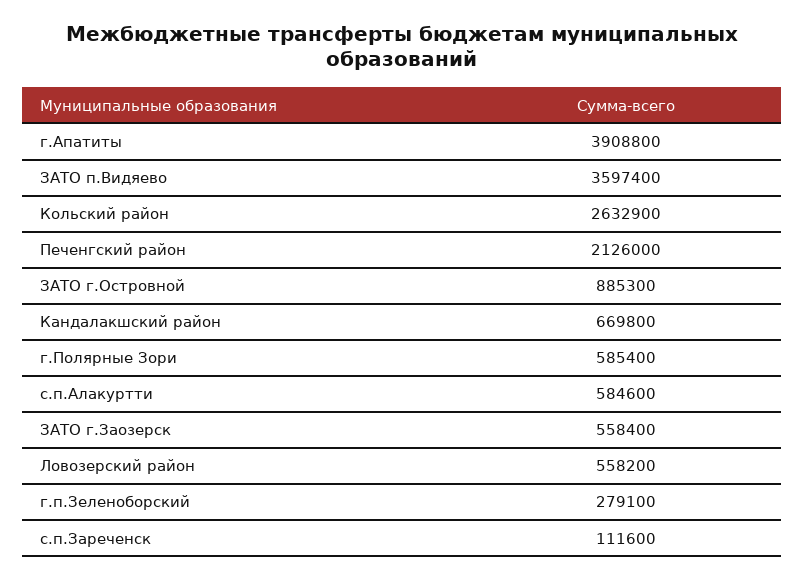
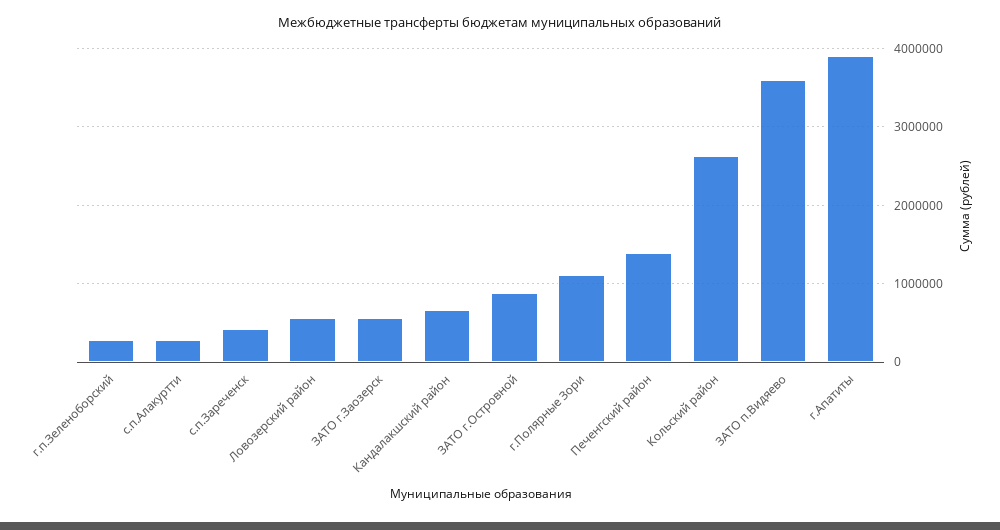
  {
    "г.Апатиты": 3908800,
    "ЗАТО п.Видяево": 3597400,
    "Кольский район": 2632900,
-   "Печенгский район": 2126000,
+   "Печенгский район": 1400000,
    "ЗАТО г.Островной": 885300,
    "Кандалакшский район": 669800,
-   "г.Полярные Зори": 585400,
+   "г.Полярные Зори": 1100000,
-   "с.п.Алакуртти": 584600,
+   "с.п.Алакуртти": 300000,
    "ЗАТО г.Заозерск": 558400,
    "Ловозерский район": 558200,
    "г.п.Зеленоборский": 279100,
-   "с.п.Зареченск": 111600
+   "с.п.Зареченск": 400000
  }

